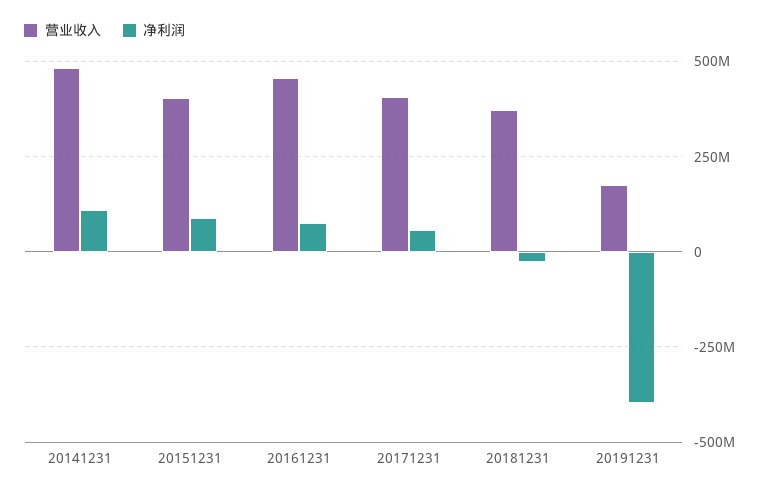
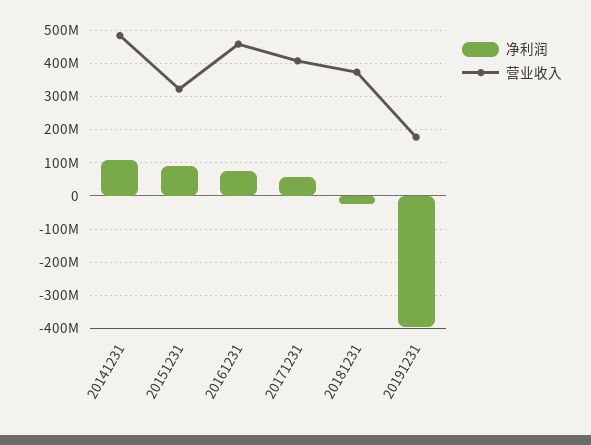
  {
    "营业收入": {
      "20141231": 480000000,
-     "20151231": 400000000,
+     "20151231": 320000000,
      "20161231": 460000000,
      "20171231": 400000000,
      "20181231": 380000000,
      "20191231": 180000000
    },
    "净利润": {
      "20141231": 100000000,
      "20151231": 80000000,
      "20161231": 80000000,
      "20171231": 60000000,
      "20181231": -20000000,
      "20191231": -400000000
    }
  }

